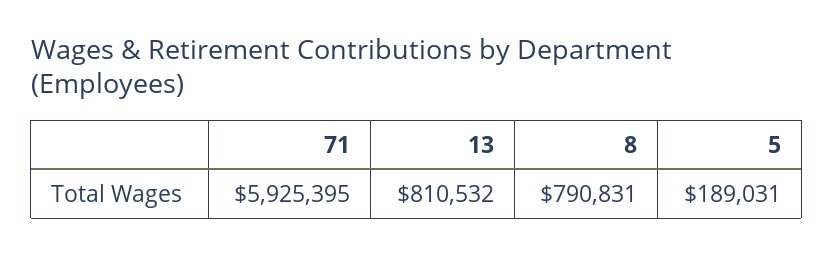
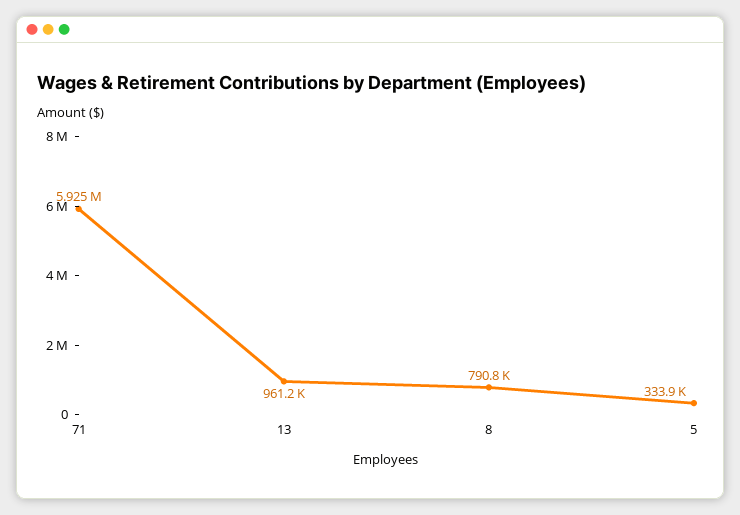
  {
    "71": 5925395,
-   "13": 810532,
+   "13": 961200,
    "8": 790831,
-   "5": 189031
+   "5": 333900
  }

